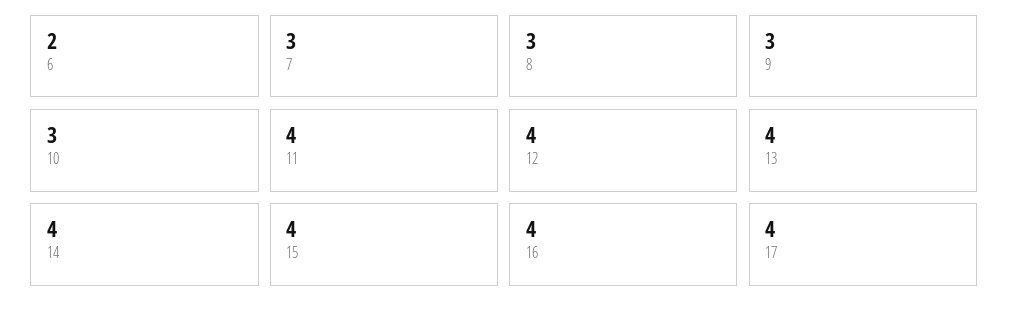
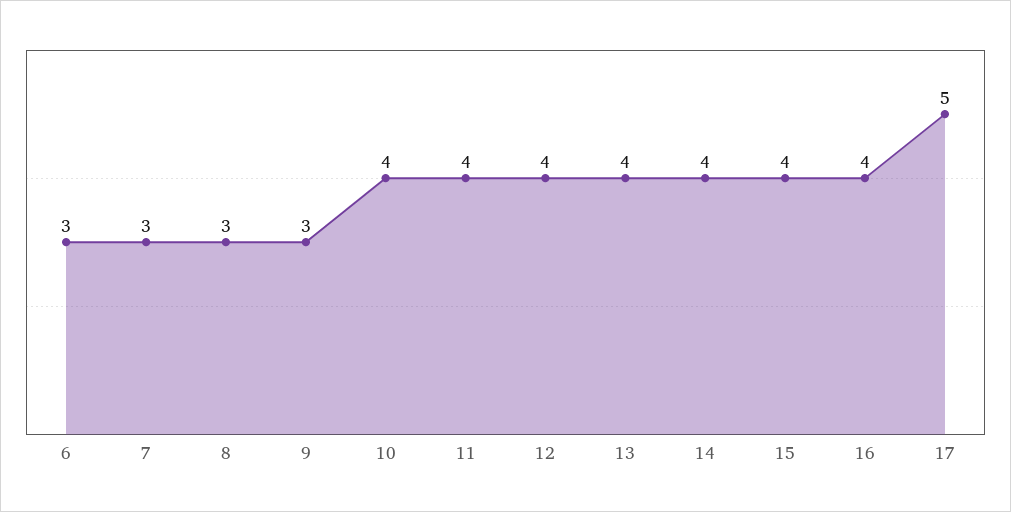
  {
-   "6": 2,
+   "6": 3,
    "7": 3,
    "8": 3,
    "9": 3,
-   "10": 3,
+   "10": 4,
    "11": 4,
    "12": 4,
    "13": 4,
    "14": 4,
    "15": 4,
    "16": 4,
-   "17": 4
+   "17": 5
  }

